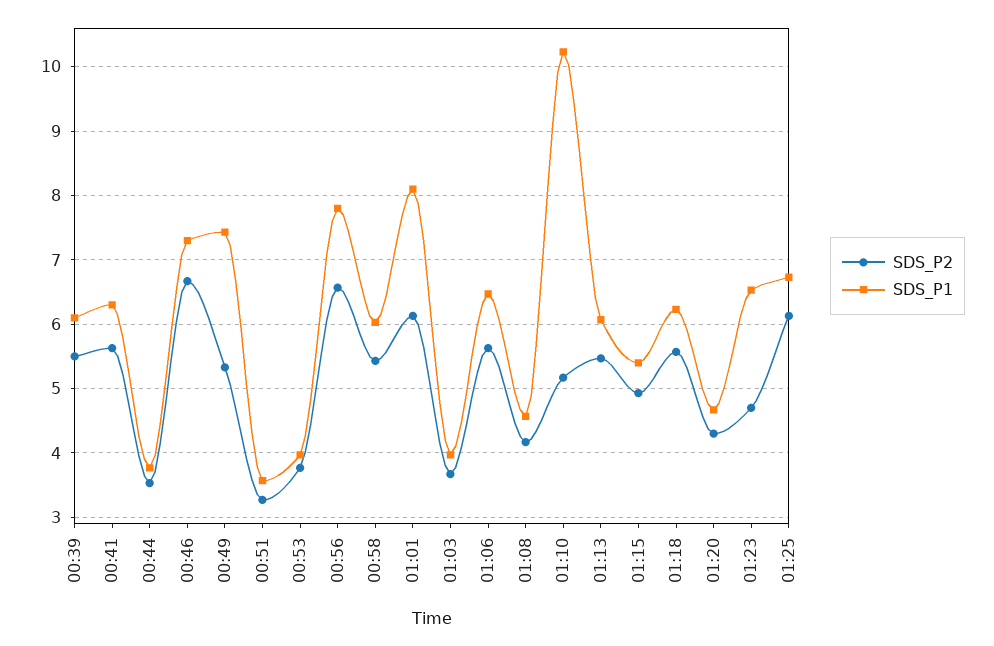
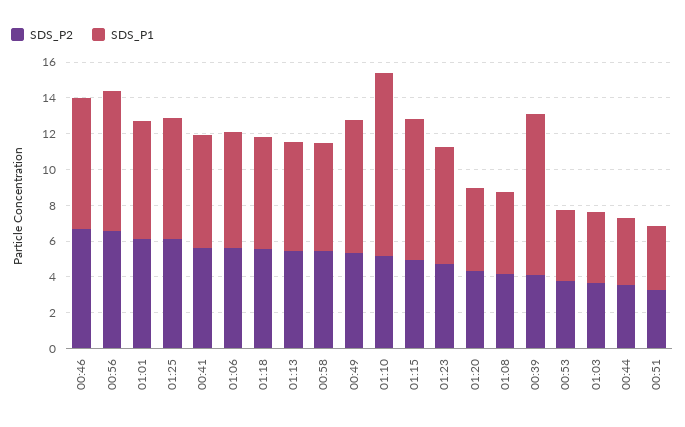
  {
    "SDS_P2": {
-     "00:39": 5.5,
+     "00:39": 4,
      "00:41": 5.6,
      "00:44": 3.5,
      "00:46": 6.7,
      "00:49": 5.3,
      "00:51": 3.3,
      "00:53": 3.8,
      "00:56": 6.6,
      "00:58": 5.4,
      "01:01": 6.1,
      "01:03": 3.7,
      "01:06": 5.6,
      "01:08": 4.2,
      "01:10": 5.2,
      "01:13": 5.5,
      "01:15": 4.9,
      "01:18": 5.6,
      "01:20": 4.3,
      "01:23": 4.7,
      "01:25": 6.1
    },
    "SDS_P1": {
-     "00:39": 6.1,
+     "00:39": 9,
      "00:41": 6.3,
      "00:44": 3.8,
      "00:46": 7.3,
      "00:49": 7.4,
      "00:51": 3.6,
      "00:53": 4,
      "00:56": 7.8,
      "00:58": 6,
-     "01:01": 8.1,
+     "01:01": 6.5,
      "01:03": 4,
      "01:06": 6.5,
      "01:08": 4.6,
      "01:10": 10.2,
      "01:13": 6.1,
-     "01:15": 5.4,
+     "01:15": 8,
      "01:18": 6.2,
      "01:20": 4.7,
      "01:23": 6.5,
      "01:25": 6.7
    }
  }

